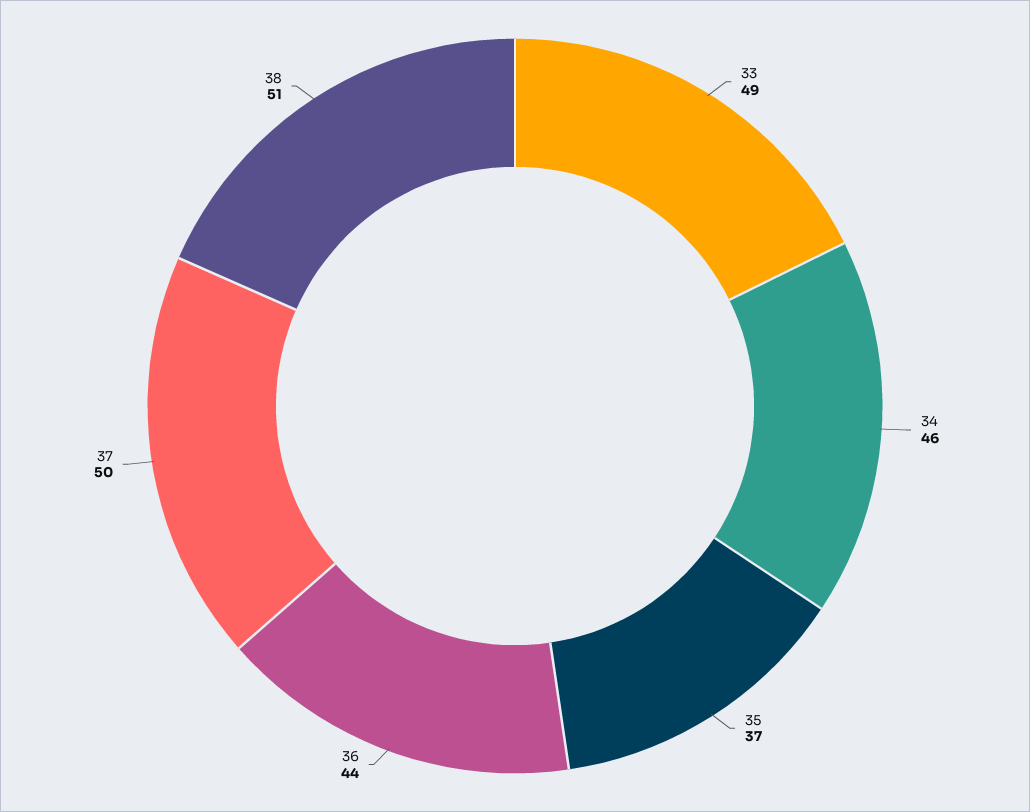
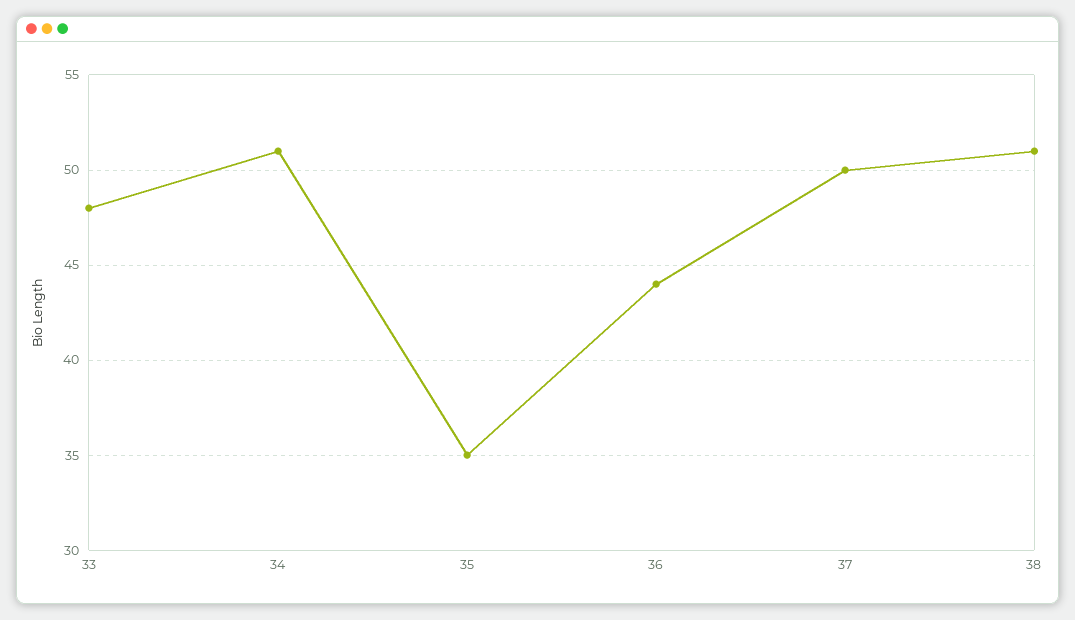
  {
-   "33": 49,
+   "33": 48,
-   "34": 46,
+   "34": 51,
-   "35": 37,
+   "35": 35,
    "36": 44,
    "37": 50,
    "38": 51
  }

